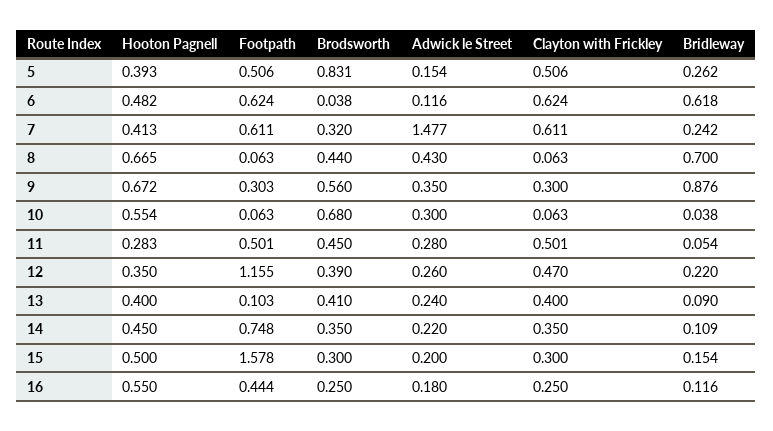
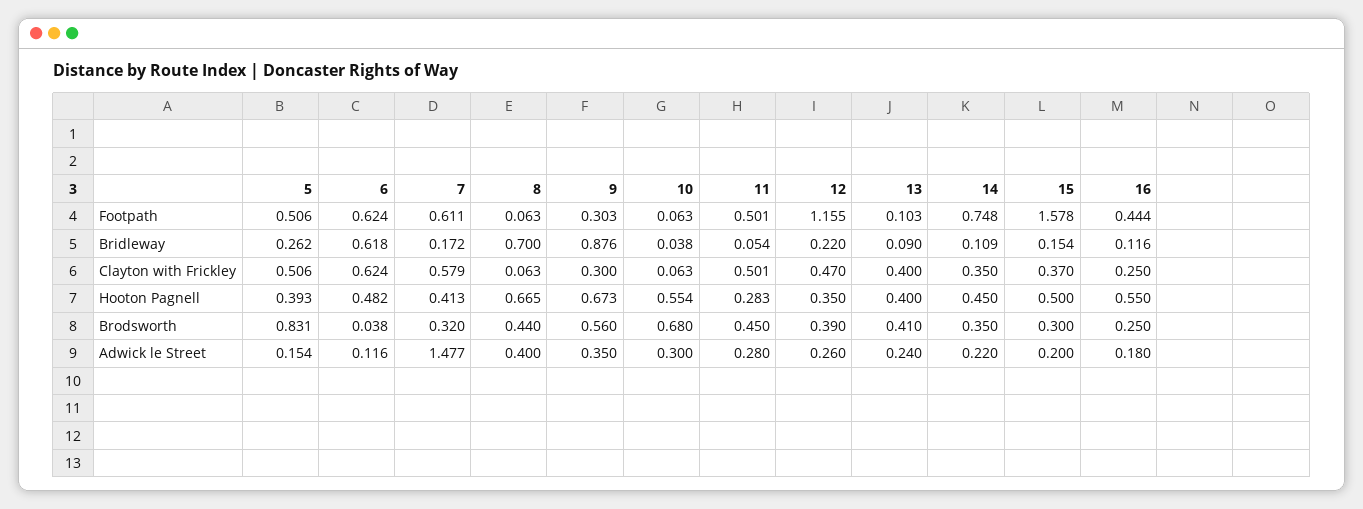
  {
    "Hooton Pagnell": {
      "5": 0.393,
      "6": 0.482,
      "7": 0.413,
      "8": 0.665,
-     "9": 0.672,
+     "9": 0.673,
      "10": 0.554,
      "11": 0.283,
      "12": 0.35,
      "13": 0.4,
      "14": 0.45,
      "15": 0.5,
      "16": 0.55
    },
    "Footpath": {
      "5": 0.506,
      "6": 0.624,
      "7": 0.611,
      "8": 0.063,
      "9": 0.303,
      "10": 0.063,
      "11": 0.501,
      "12": 1.155,
      "13": 0.103,
      "14": 0.748,
      "15": 1.578,
      "16": 0.444
    },
    "Brodsworth": {
      "5": 0.831,
      "6": 0.038,
      "7": 0.32,
      "8": 0.44,
      "9": 0.56,
      "10": 0.68,
      "11": 0.45,
      "12": 0.39,
      "13": 0.41,
      "14": 0.35,
      "15": 0.3,
      "16": 0.25
    },
    "Adwick le Street": {
      "5": 0.154,
      "6": 0.116,
      "7": 1.477,
-     "8": 0.43,
+     "8": 0.4,
      "9": 0.35,
      "10": 0.3,
      "11": 0.28,
      "12": 0.26,
      "13": 0.24,
      "14": 0.22,
      "15": 0.2,
      "16": 0.18
    },
    "Clayton with Frickley": {
      "5": 0.506,
      "6": 0.624,
-     "7": 0.611,
+     "7": 0.579,
      "8": 0.063,
      "9": 0.3,
      "10": 0.063,
      "11": 0.501,
      "12": 0.47,
      "13": 0.4,
      "14": 0.35,
-     "15": 0.3,
+     "15": 0.37,
      "16": 0.25
    },
    "Bridleway": {
      "5": 0.262,
      "6": 0.618,
-     "7": 0.242,
+     "7": 0.172,
      "8": 0.7,
      "9": 0.876,
      "10": 0.038,
      "11": 0.054,
      "12": 0.22,
      "13": 0.09,
      "14": 0.109,
      "15": 0.154,
      "16": 0.116
    }
  }

